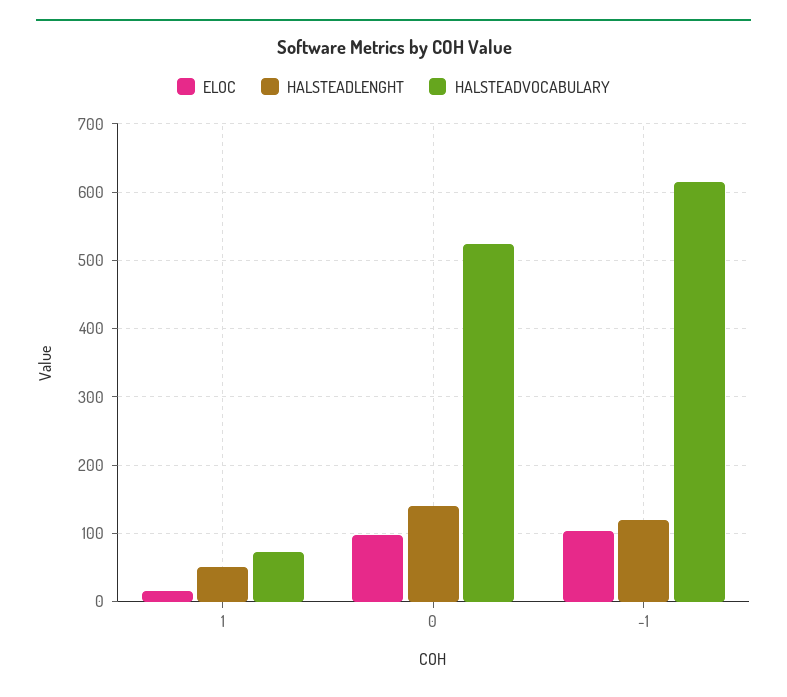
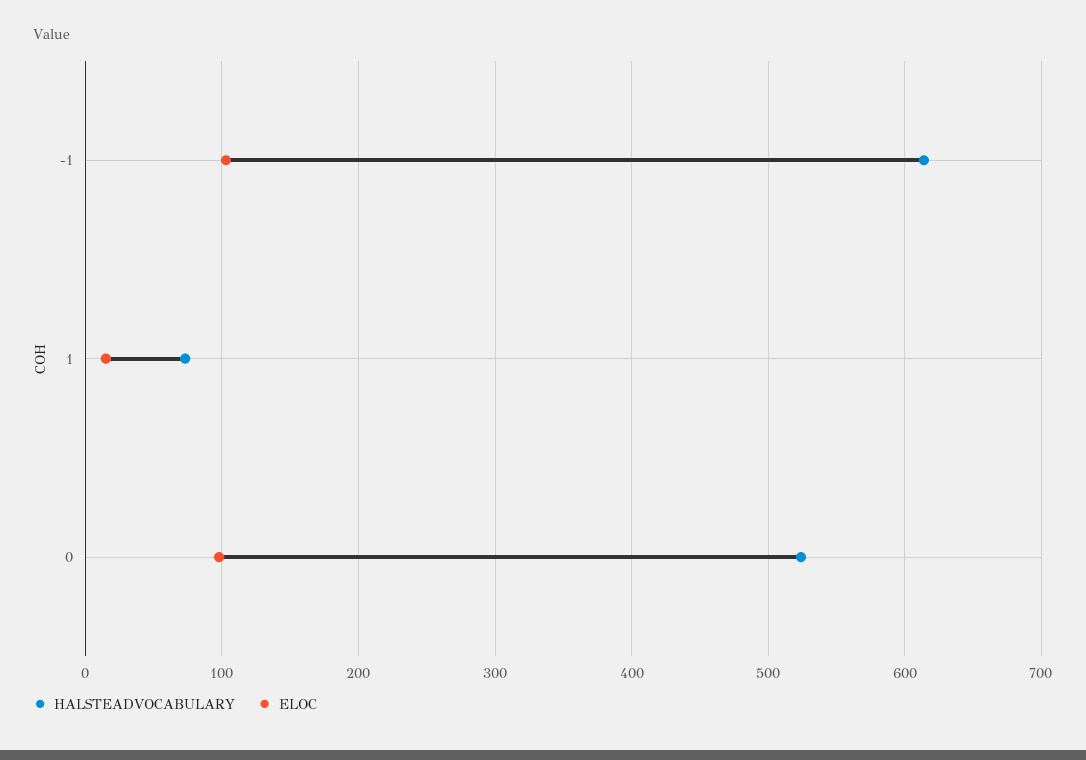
  {
    "ELOC": {
      "1": 20,
      "0": 100,
      "-1": 100
    },
-   "HALSTEADLENGHT": {
-     "1": 50,
-     "0": 140,
-     "-1": 120
-   },
    "HALSTEADVOCABULARY": {
      "1": 70,
      "0": 520,
      "-1": 610
    }
  }

